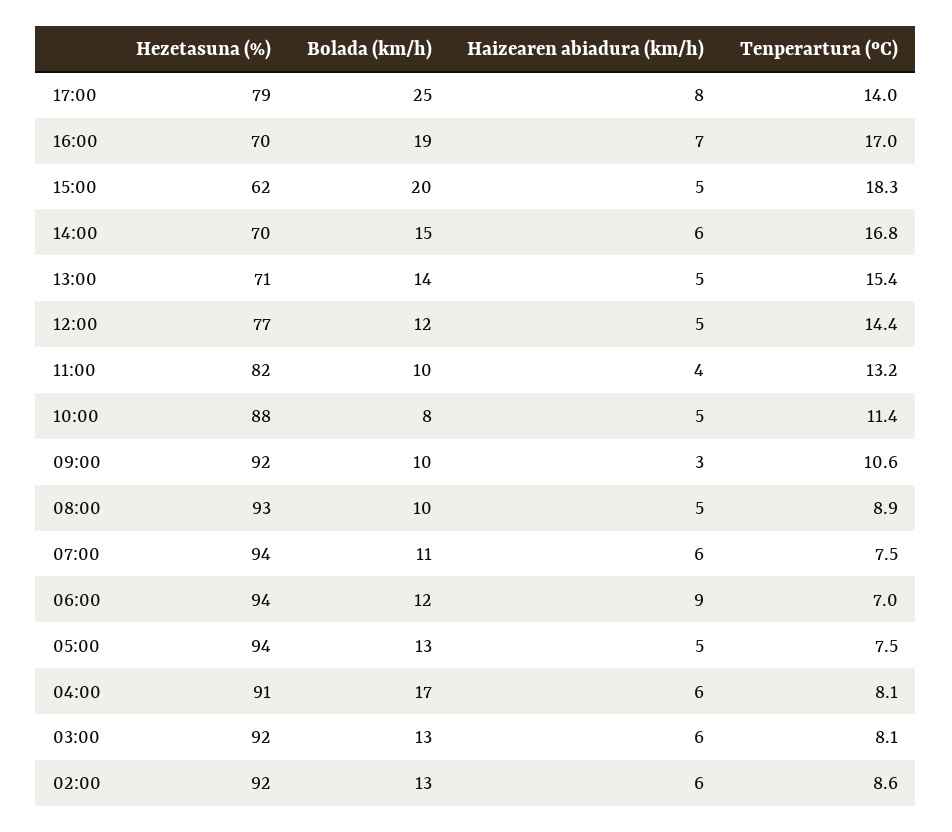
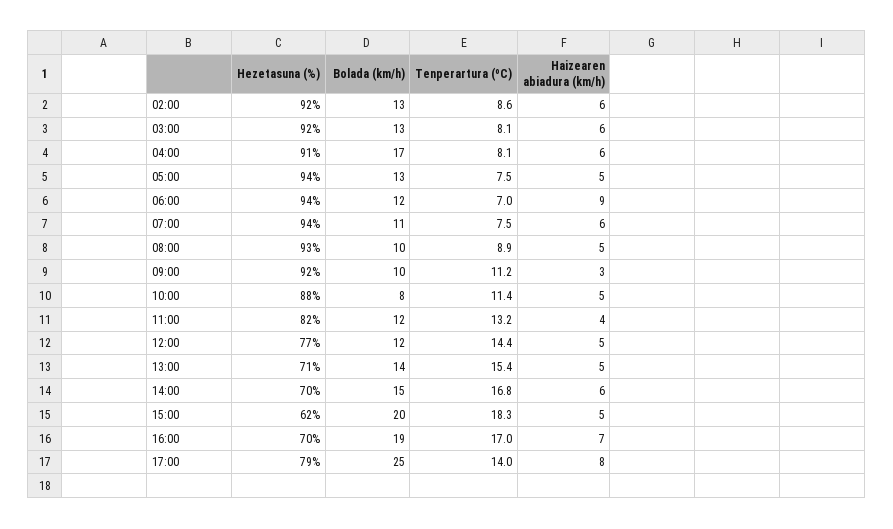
  {
    "Hezetasuna (%)": {
      "17:00": 79,
      "16:00": 70,
      "15:00": 62,
      "14:00": 70,
      "13:00": 71,
      "12:00": 77,
      "11:00": 82,
      "10:00": 88,
      "09:00": 92,
      "08:00": 93,
      "07:00": 94,
      "06:00": 94,
      "05:00": 94,
      "04:00": 91,
      "03:00": 92,
      "02:00": 92
    },
    "Bolada (km/h)": {
      "17:00": 25,
      "16:00": 19,
      "15:00": 20,
      "14:00": 15,
      "13:00": 14,
      "12:00": 12,
-     "11:00": 10,
+     "11:00": 12,
      "10:00": 8,
      "09:00": 10,
      "08:00": 10,
      "07:00": 11,
      "06:00": 12,
      "05:00": 13,
      "04:00": 17,
      "03:00": 13,
      "02:00": 13
    },
    "Haizearen abiadura (km/h)": {
      "17:00": 8,
      "16:00": 7,
      "15:00": 5,
      "14:00": 6,
      "13:00": 5,
      "12:00": 5,
      "11:00": 4,
      "10:00": 5,
      "09:00": 3,
      "08:00": 5,
      "07:00": 6,
      "06:00": 9,
      "05:00": 5,
      "04:00": 6,
      "03:00": 6,
      "02:00": 6
    },
    "Tenperartura (ºC)": {
      "17:00": 14,
      "16:00": 17,
      "15:00": 18.3,
      "14:00": 16.8,
      "13:00": 15.4,
      "12:00": 14.4,
      "11:00": 13.2,
      "10:00": 11.4,
-     "09:00": 10.6,
+     "09:00": 11.2,
      "08:00": 8.9,
      "07:00": 7.5,
      "06:00": 7,
      "05:00": 7.5,
      "04:00": 8.1,
      "03:00": 8.1,
      "02:00": 8.6
    }
  }

